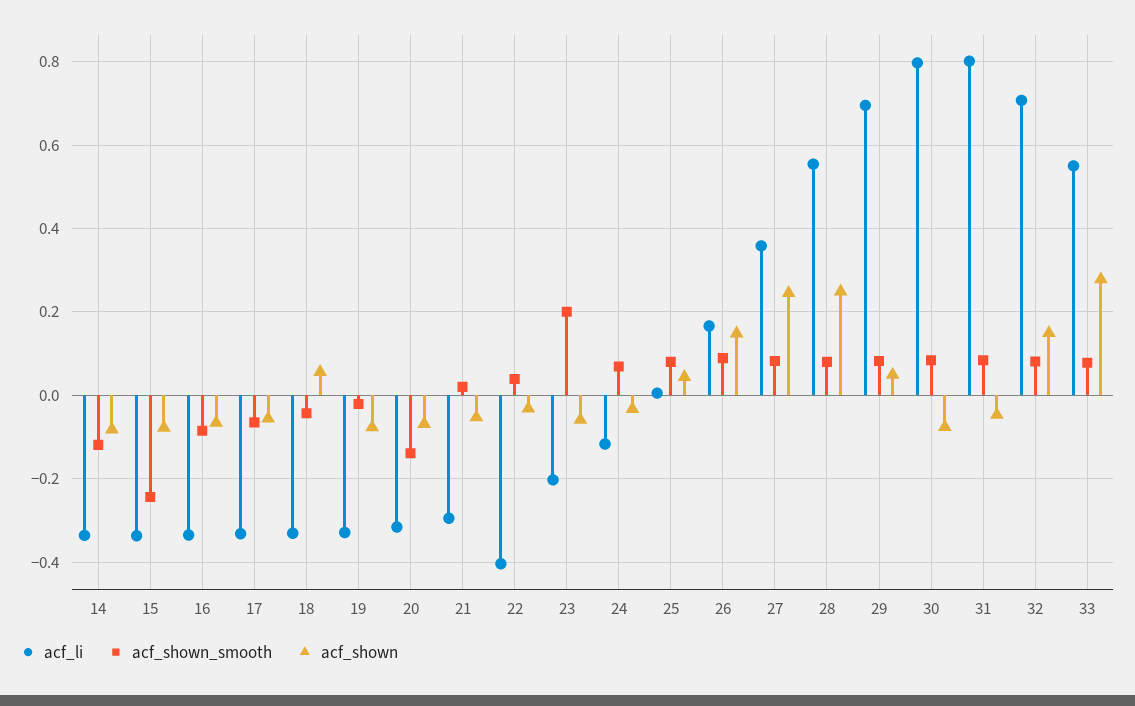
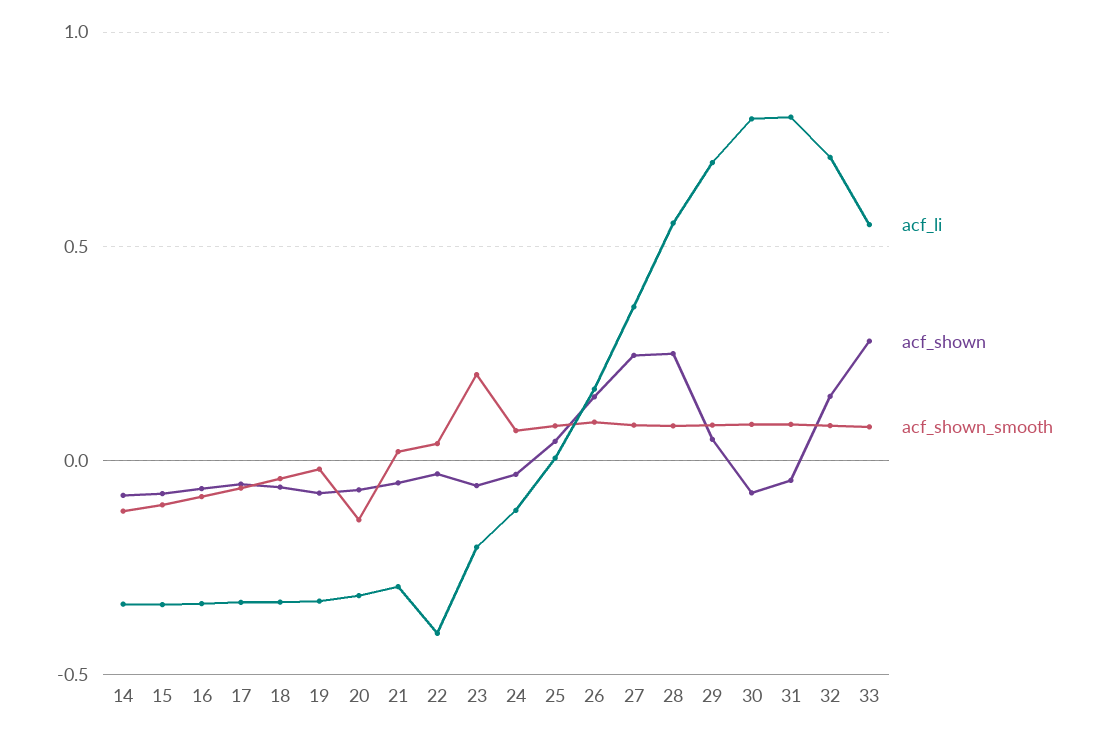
  {
    "acf_li": {
      "14": -0.34,
      "15": -0.34,
      "16": -0.34,
      "17": -0.34,
      "18": -0.34,
      "19": -0.32,
      "20": -0.32,
      "21": -0.3,
      "22": -0.4,
      "23": -0.2,
      "24": -0.12,
      "25": 0,
      "26": 0.16,
      "27": 0.36,
      "28": 0.56,
      "29": 0.7,
      "30": 0.8,
      "31": 0.8,
      "32": 0.7,
      "33": 0.56
    },
    "acf_shown_smooth": {
      "14": -0.12,
-     "15": -0.24,
+     "15": -0.1,
      "16": -0.08,
      "17": -0.06,
      "18": -0.04,
      "19": -0.02,
      "20": -0.14,
      "21": 0.02,
      "22": 0.04,
      "23": 0.2,
      "24": 0.06,
      "25": 0.08,
      "26": 0.08,
      "27": 0.08,
      "28": 0.08,
      "29": 0.08,
      "30": 0.08,
      "31": 0.08,
      "32": 0.08,
      "33": 0.08
    },
    "acf_shown": {
      "14": -0.08,
      "15": -0.08,
      "16": -0.06,
      "17": -0.06,
-     "18": 0.06,
+     "18": -0.05,
      "19": -0.08,
      "20": -0.06,
      "21": -0.06,
      "22": -0.04,
      "23": -0.06,
      "24": -0.04,
      "25": 0.04,
      "26": 0.14,
      "27": 0.24,
      "28": 0.24,
      "29": 0.04,
      "30": -0.08,
      "31": -0.04,
      "32": 0.14,
      "33": 0.28
    }
  }

